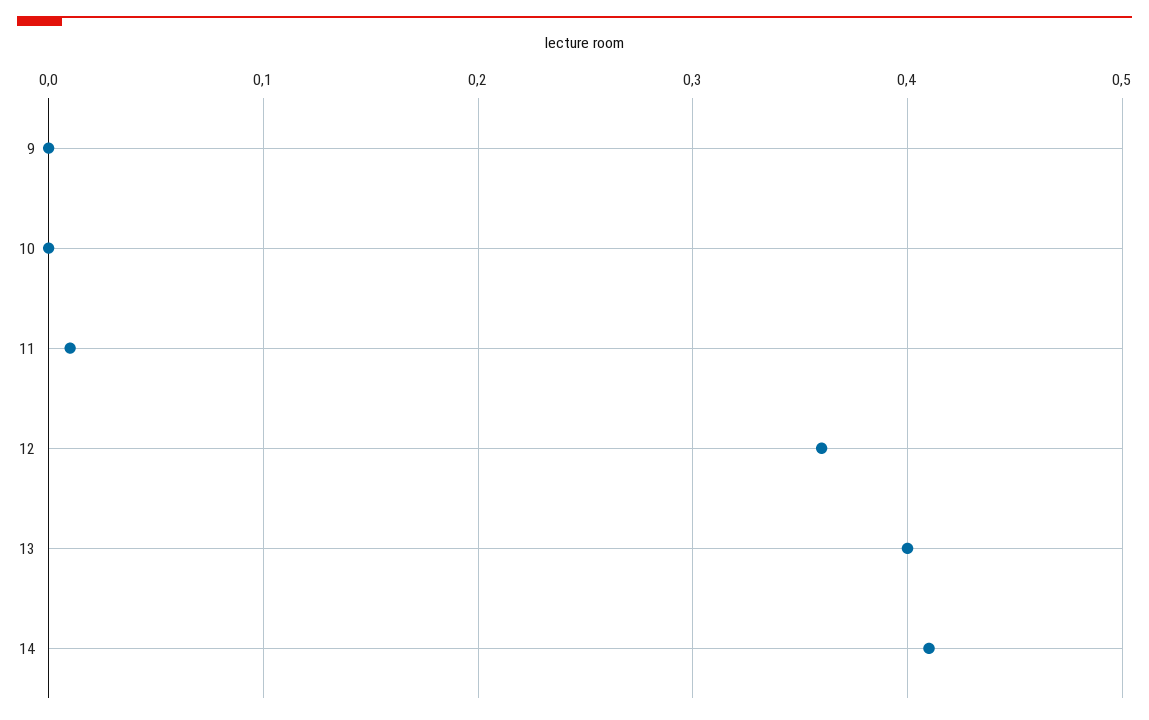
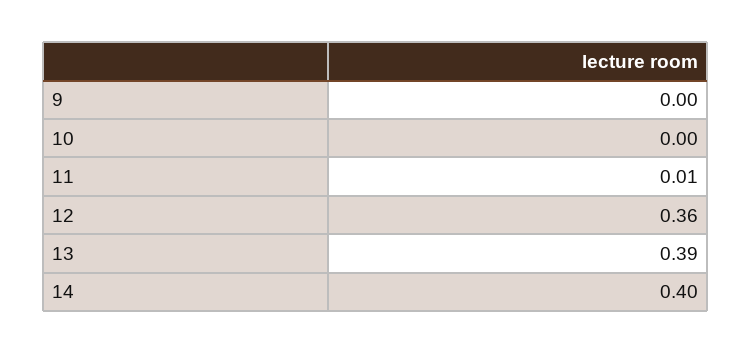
  {
    "9": 0,
    "10": 0,
    "11": 0.01,
    "12": 0.36,
-   "13": 0.4,
+   "13": 0.39,
-   "14": 0.41
+   "14": 0.4
  }

